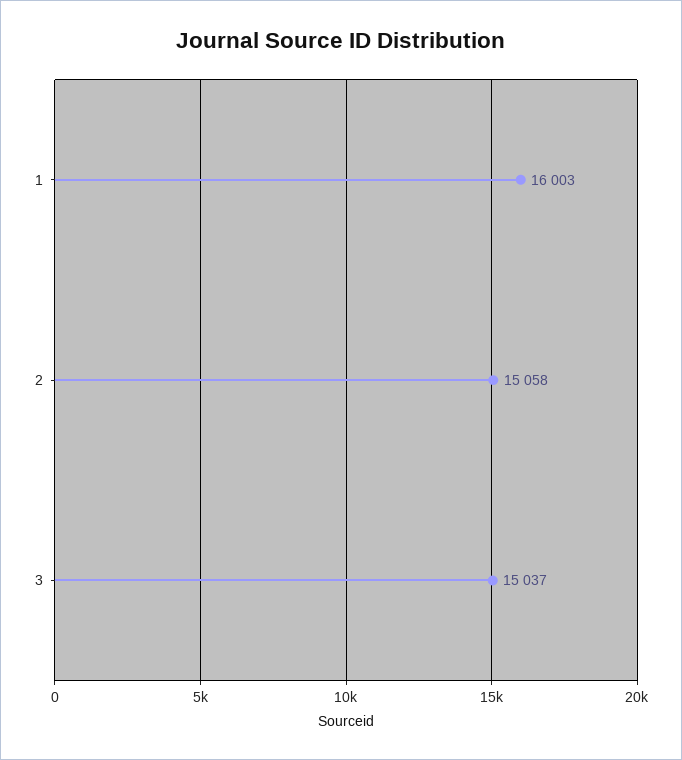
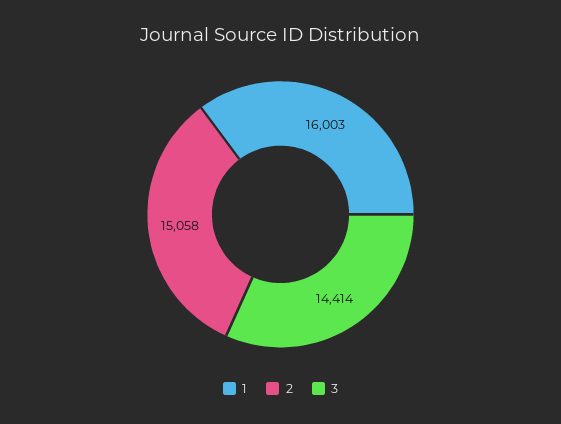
  {
    "1": 16003,
    "2": 15058,
-   "3": 15037
+   "3": 14414
  }

